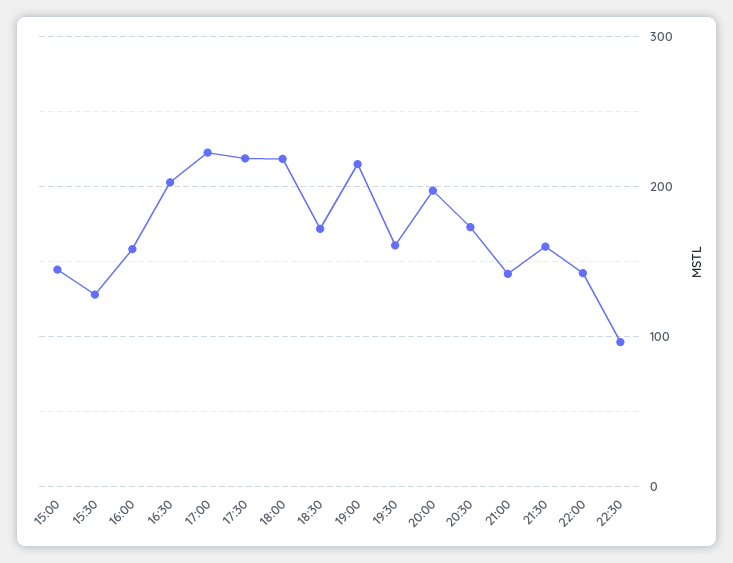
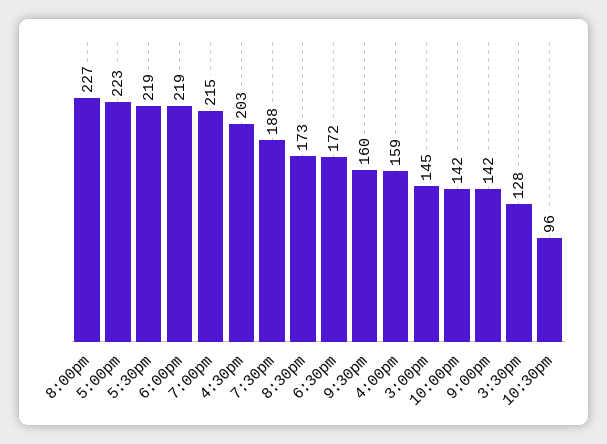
  {
    "15:00": 145,
    "15:30": 128,
    "16:00": 159,
    "16:30": 203,
    "17:00": 223,
    "17:30": 219,
    "18:00": 219,
    "18:30": 172,
    "19:00": 215,
-   "19:30": 160,
+   "19:30": 188,
-   "20:00": 200,
+   "20:00": 227,
    "20:30": 173,
    "21:00": 142,
    "21:30": 160,
    "22:00": 142,
    "22:30": 96
  }

